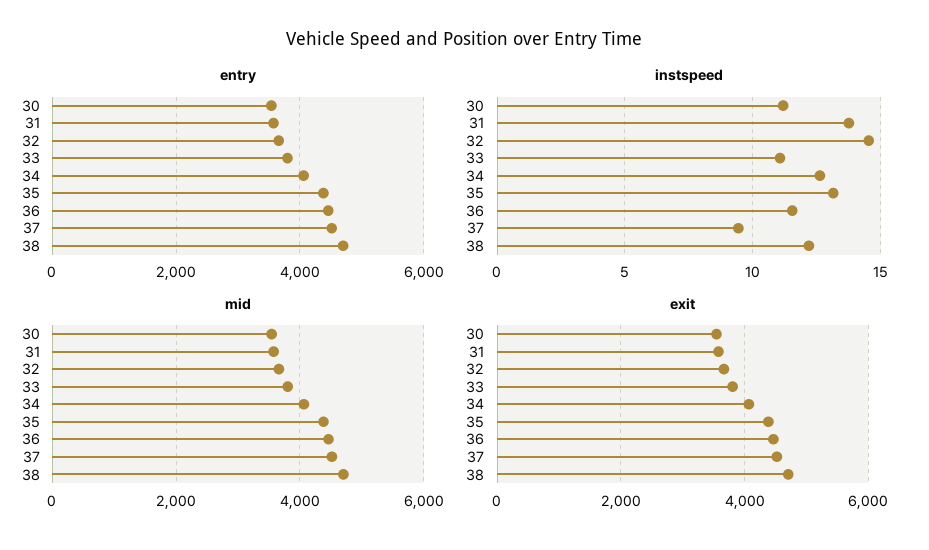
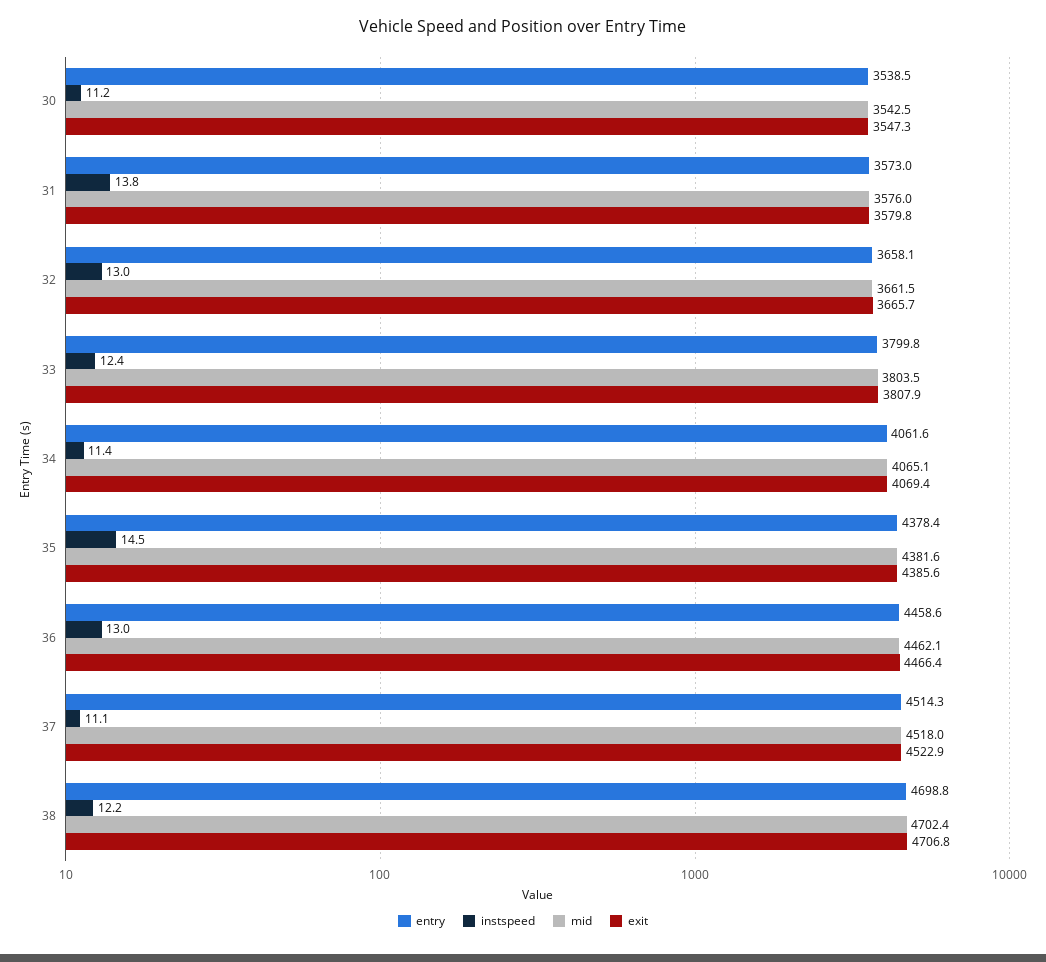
  {
    "entry": {
      "30": 3538.5,
      "31": 3573,
      "32": 3658.1,
      "33": 3799.8,
      "34": 4061.6,
      "35": 4378.4,
      "36": 4458.6,
      "37": 4514.3,
      "38": 4698.8
    },
    "instspeed": {
      "30": 11.2,
      "31": 13.8,
-     "32": 14.5,
+     "32": 13,
-     "33": 11,
+     "33": 12.4,
-     "34": 12.5,
+     "34": 11.4,
-     "35": 13,
+     "35": 14.5,
-     "36": 11.5,
+     "36": 13,
-     "37": 9.5,
+     "37": 11.1,
      "38": 12.2
    },
    "mid": {
      "30": 3542.5,
      "31": 3576,
      "32": 3661.5,
      "33": 3803.5,
      "34": 4065.1,
      "35": 4381.6,
      "36": 4462.1,
      "37": 4518,
      "38": 4702.4
    },
    "exit": {
      "30": 3547.3,
      "31": 3579.8,
      "32": 3665.7,
      "33": 3807.9,
      "34": 4069.4,
      "35": 4385.6,
      "36": 4466.4,
      "37": 4522.9,
      "38": 4706.8
    }
  }

